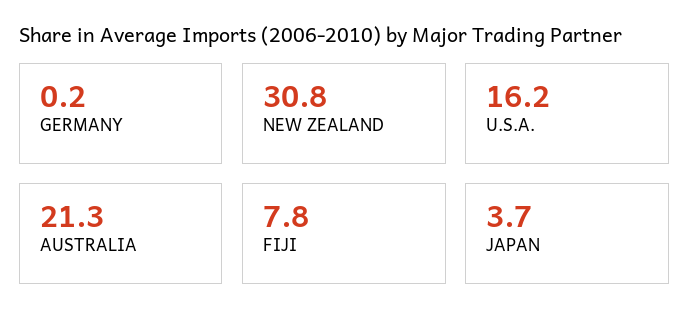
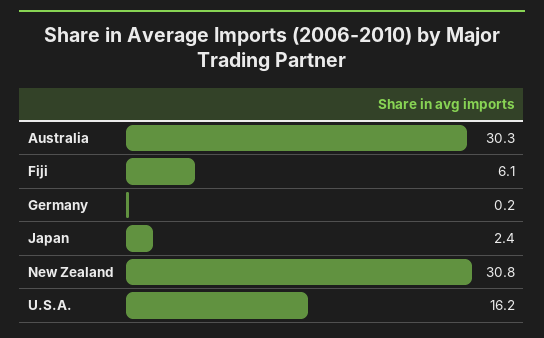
  {
    "GERMANY": 0.2,
    "NEW ZEALAND": 30.8,
    "U.S.A.": 16.2,
-   "AUSTRALIA": 21.3,
+   "AUSTRALIA": 30.3,
-   "FIJI": 7.8,
+   "FIJI": 6.1,
-   "JAPAN": 3.7
+   "JAPAN": 2.4
  }

